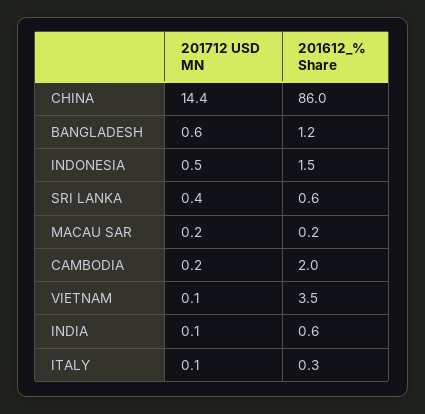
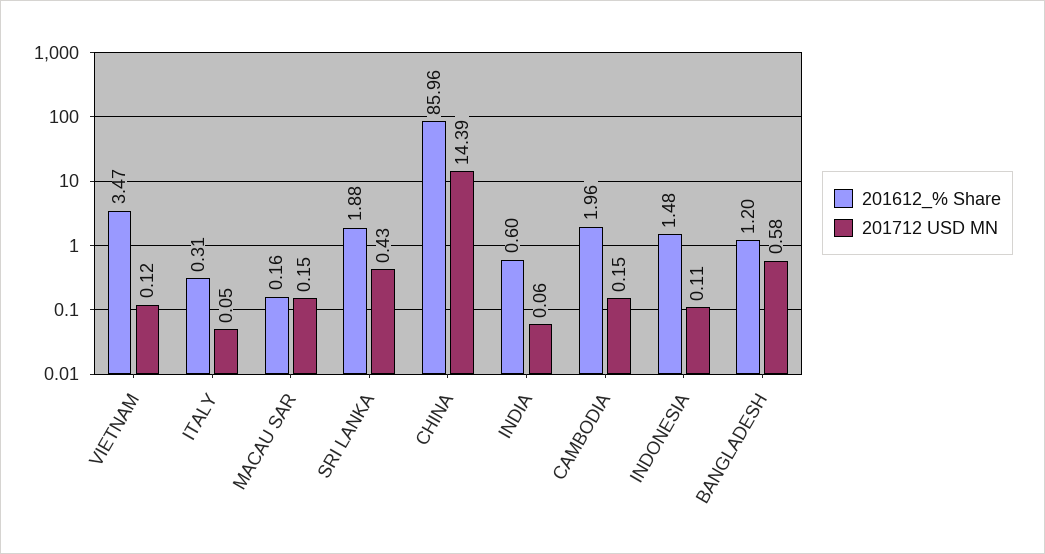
  {
    "201712 USD MN": {
      "CHINA": 14.39,
      "BANGLADESH": 0.58,
-     "INDONESIA": 0.5,
+     "INDONESIA": 0.11,
      "SRI LANKA": 0.43,
      "MACAU SAR": 0.15,
      "CAMBODIA": 0.15,
      "VIETNAM": 0.12,
      "INDIA": 0.06,
      "ITALY": 0.05
    },
    "201612_% Share": {
      "CHINA": 85.96,
      "BANGLADESH": 1.2,
      "INDONESIA": 1.48,
-     "SRI LANKA": 0.6,
+     "SRI LANKA": 1.88,
      "MACAU SAR": 0.16,
      "CAMBODIA": 1.96,
      "VIETNAM": 3.47,
      "INDIA": 0.6,
      "ITALY": 0.31
    }
  }

